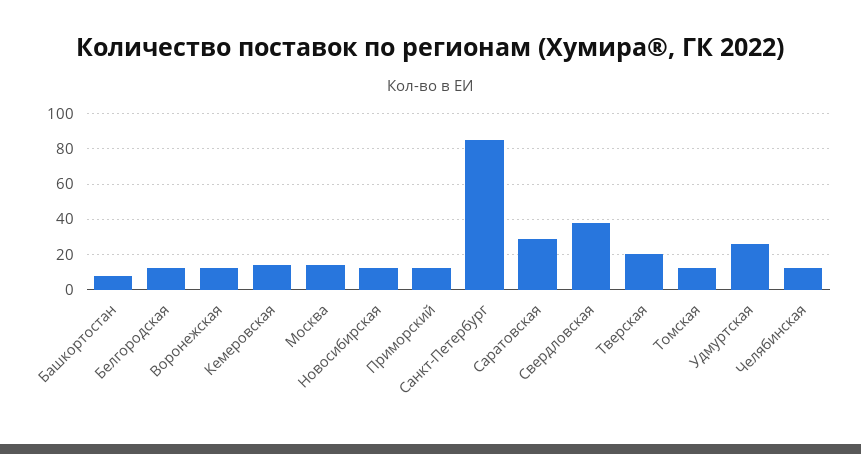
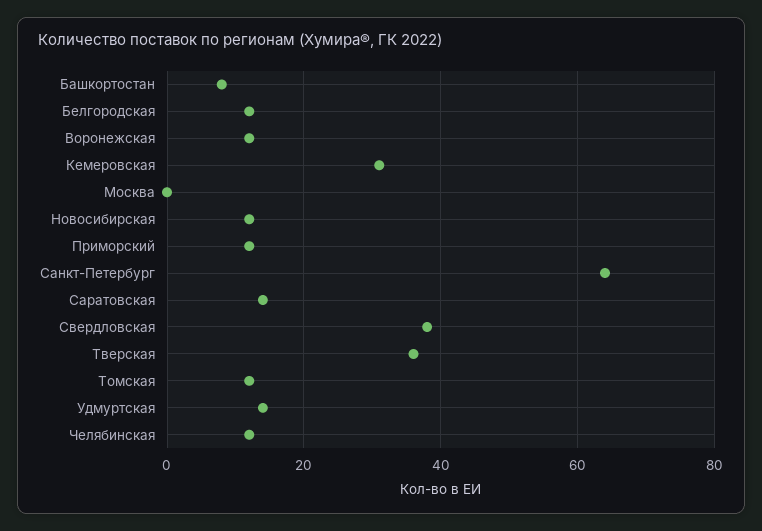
  {
    "Башкортостан": 10,
    "Белгородская": 10,
    "Воронежская": 10,
-   "Кемеровская": 15,
+   "Кемеровская": 30,
-   "Москва": 15,
+   "Москва": 0,
    "Новосибирская": 10,
    "Приморский": 10,
-   "Санкт-Петербург": 85,
+   "Санкт-Петербург": 65,
-   "Саратовская": 30,
+   "Саратовская": 15,
    "Свердловская": 40,
-   "Тверская": 20,
+   "Тверская": 35,
    "Томская": 10,
-   "Удмуртская": 25,
+   "Удмуртская": 15,
    "Челябинская": 10
  }

